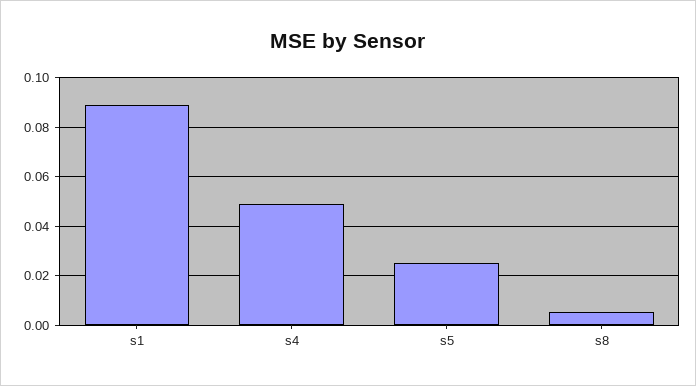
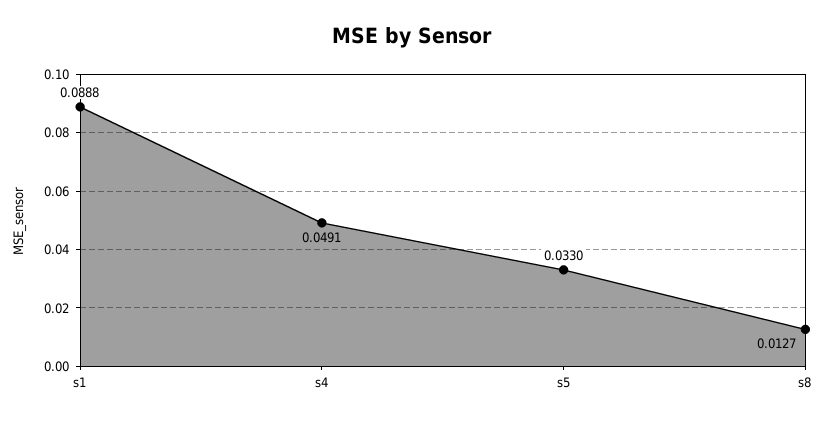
  {
    "s1": 0.0888,
    "s4": 0.0491,
-   "s5": 0.025,
+   "s5": 0.033,
-   "s8": 0.005
+   "s8": 0.0127
  }

